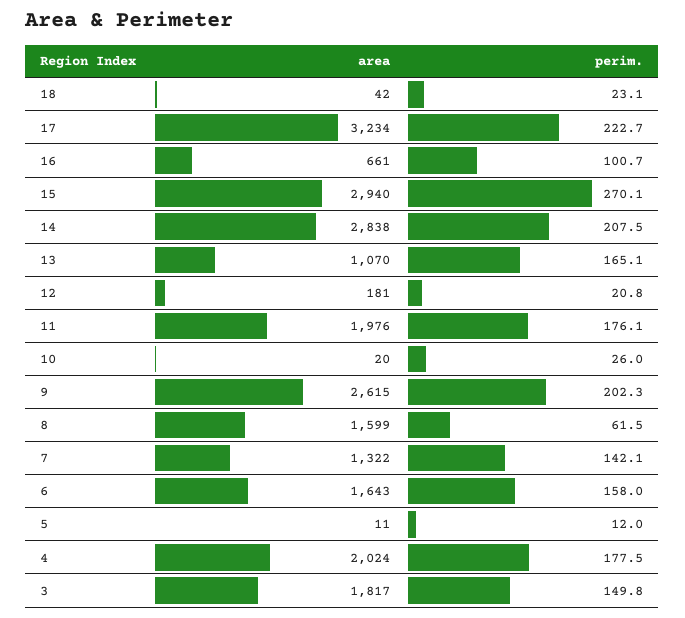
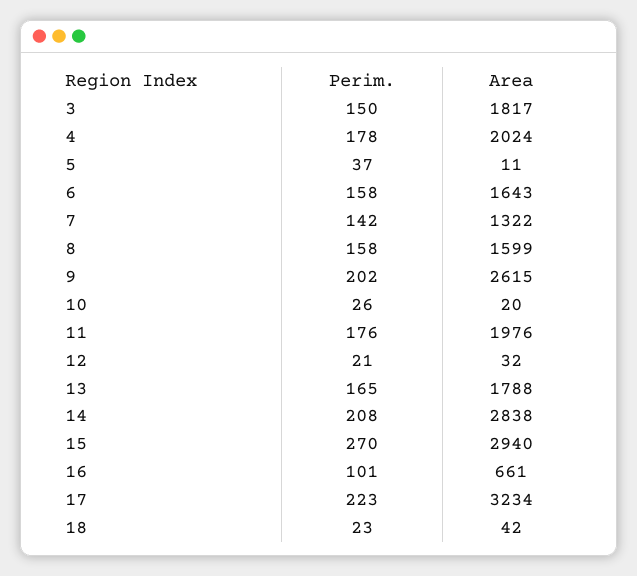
  {
    "area": {
      "18": 42,
      "17": 3234,
      "16": 661,
      "15": 2940,
      "14": 2838,
-     "13": 1070,
+     "13": 1788,
-     "12": 181,
+     "12": 32,
      "11": 1976,
      "10": 20,
      "9": 2615,
      "8": 1599,
      "7": 1322,
      "6": 1643,
      "5": 11,
      "4": 2024,
      "3": 1817
    },
    "perim.": {
      "18": 23.1,
      "17": 222.7,
      "16": 100.7,
      "15": 270.1,
      "14": 207.5,
      "13": 165.1,
      "12": 20.8,
      "11": 176.1,
      "10": 26,
      "9": 202.3,
-     "8": 61.5,
+     "8": 158,
      "7": 142.1,
      "6": 158,
-     "5": 12,
+     "5": 37,
      "4": 177.5,
      "3": 149.8
    }
  }

